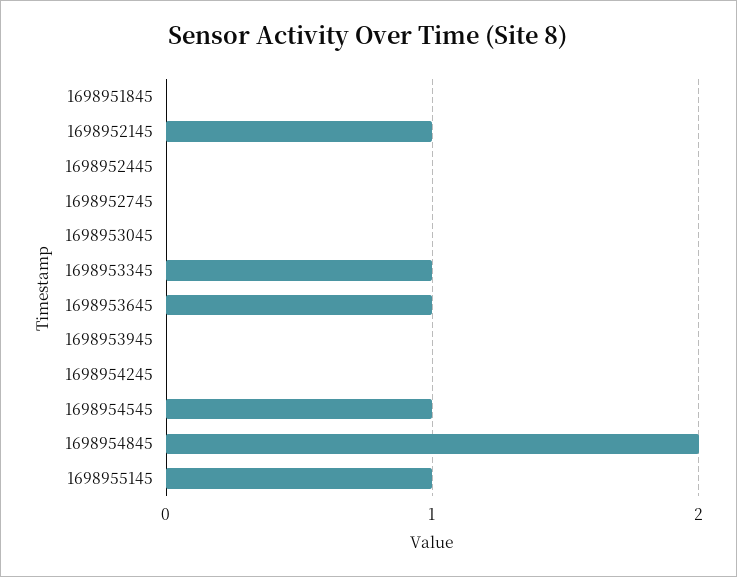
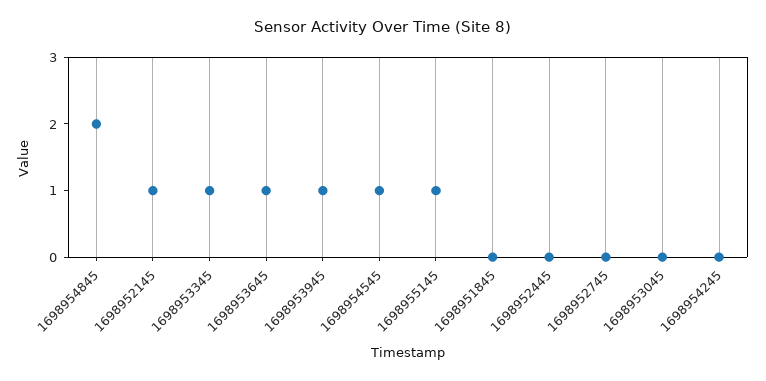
  {
    "1698951845": 0,
    "1698952145": 1,
    "1698952445": 0,
    "1698952745": 0,
    "1698953045": 0,
    "1698953345": 1,
    "1698953645": 1,
-   "1698953945": 0,
+   "1698953945": 1,
    "1698954245": 0,
    "1698954545": 1,
    "1698954845": 2,
    "1698955145": 1
  }

